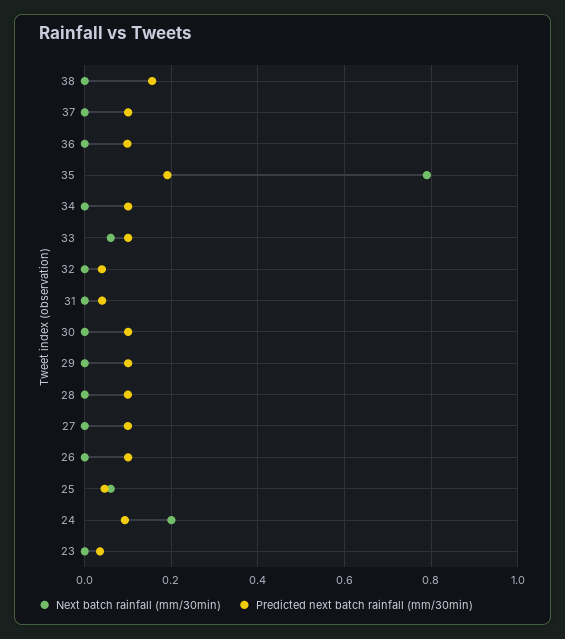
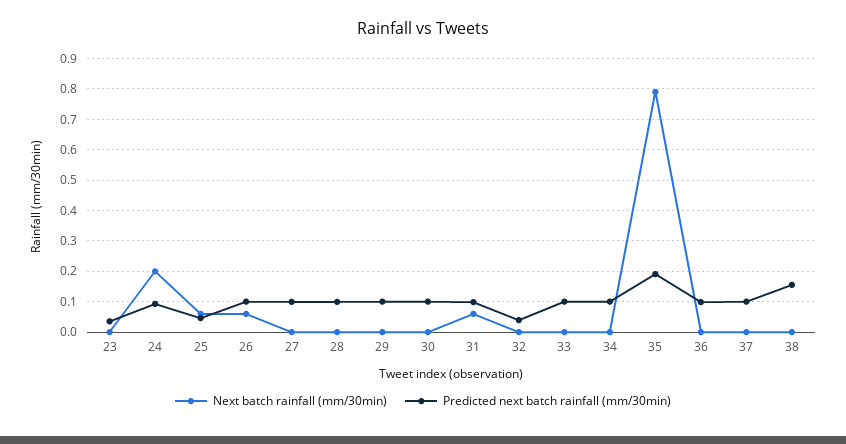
  {
    "Next batch rainfall (mm/30min)": {
      "38": 0,
      "37": 0,
      "36": 0,
      "35": 0.8,
      "34": 0,
-     "33": 0.06,
+     "33": 0,
      "32": 0,
-     "31": 0,
+     "31": 0.06,
      "30": 0,
      "29": 0,
      "28": 0,
      "27": 0,
-     "26": 0,
+     "26": 0.06,
      "25": 0.06,
      "24": 0.2,
      "23": 0
    },
    "Predicted next batch rainfall (mm/30min)": {
      "38": 0.16,
      "37": 0.1,
      "36": 0.1,
      "35": 0.2,
      "34": 0.1,
      "33": 0.1,
      "32": 0.04,
-     "31": 0.04,
+     "31": 0.1,
      "30": 0.1,
      "29": 0.1,
      "28": 0.1,
      "27": 0.1,
      "26": 0.1,
      "25": 0.04,
      "24": 0.1,
      "23": 0.04
    }
  }

